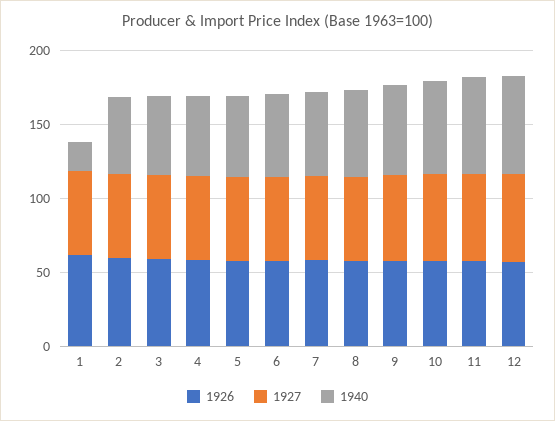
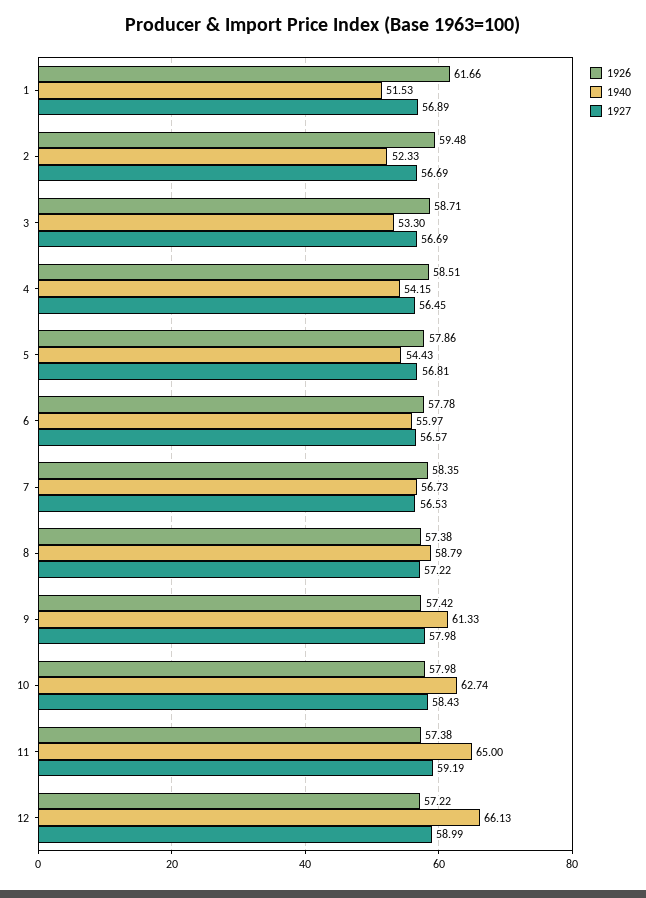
  {
    "1926": {
      "1": 61.66,
      "2": 59.48,
      "3": 58.71,
      "4": 58.51,
      "5": 57.86,
      "6": 57.78,
      "7": 58.35,
      "8": 57.38,
      "9": 57.42,
      "10": 57.98,
      "11": 57.38,
      "12": 57.22
    },
    "1927": {
      "1": 56.89,
      "2": 56.69,
      "3": 56.69,
      "4": 56.45,
      "5": 56.81,
      "6": 56.57,
      "7": 56.53,
      "8": 57.22,
      "9": 57.98,
      "10": 58.43,
      "11": 59.19,
      "12": 58.99
    },
    "1940": {
-     "1": 20,
+     "1": 51.53,
      "2": 52.33,
      "3": 53.3,
      "4": 54.15,
      "5": 54.43,
      "6": 55.97,
      "7": 56.73,
      "8": 58.79,
      "9": 61.33,
      "10": 62.74,
      "11": 65,
      "12": 66.13
    }
  }

